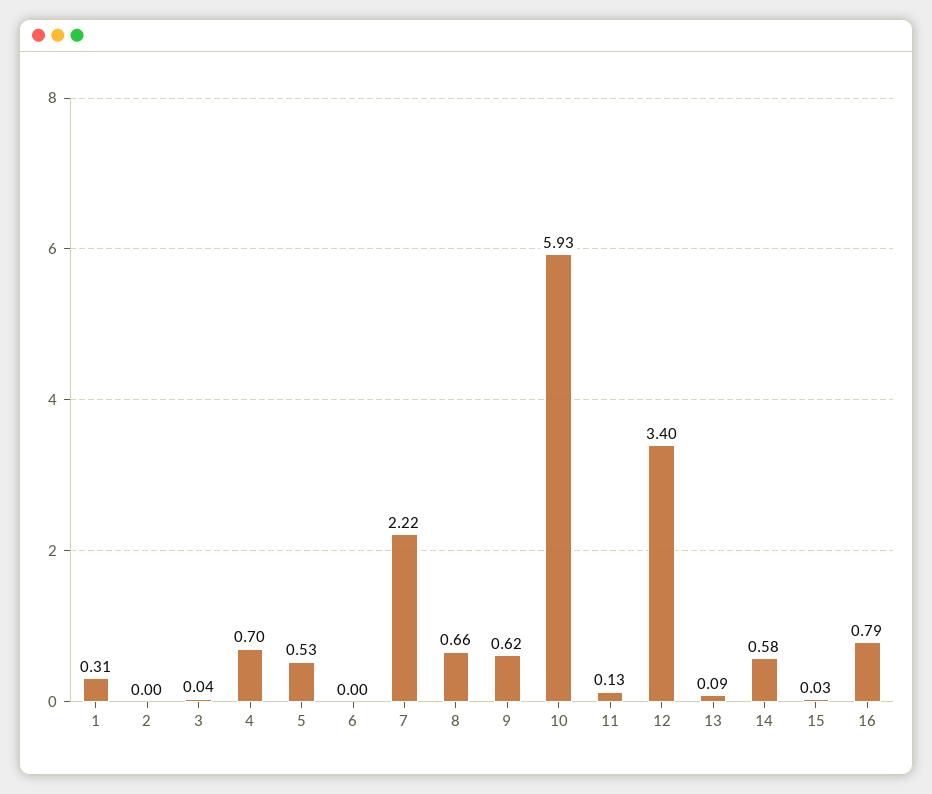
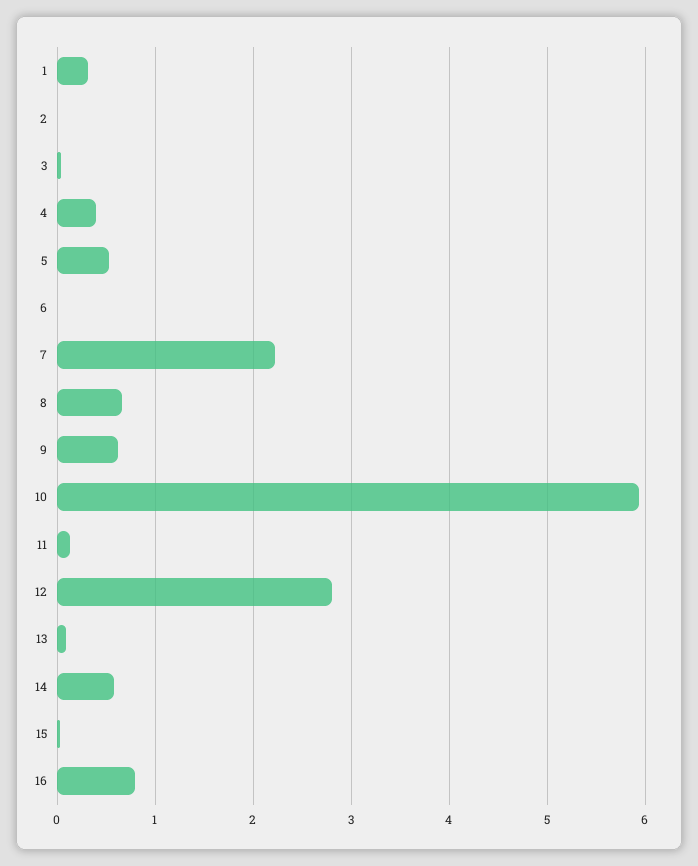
  {
    "1": 0.31,
    "2": 0,
    "3": 0.04,
-   "4": 0.7,
+   "4": 0.4,
    "5": 0.53,
    "6": 0,
    "7": 2.22,
    "8": 0.66,
    "9": 0.62,
    "10": 5.93,
    "11": 0.13,
-   "12": 3.4,
+   "12": 2.8,
    "13": 0.09,
    "14": 0.58,
    "15": 0.03,
    "16": 0.79
  }

